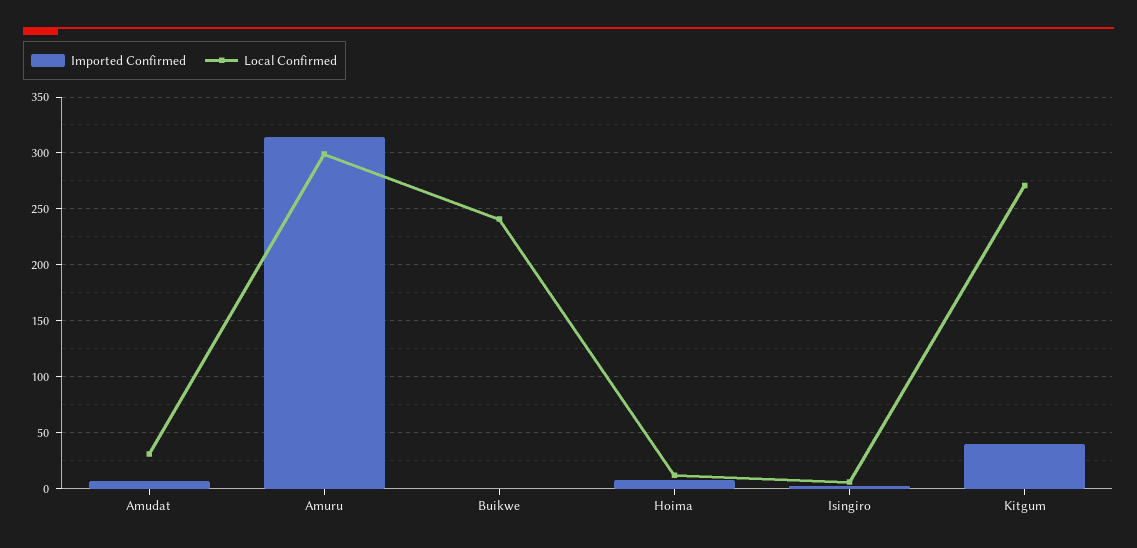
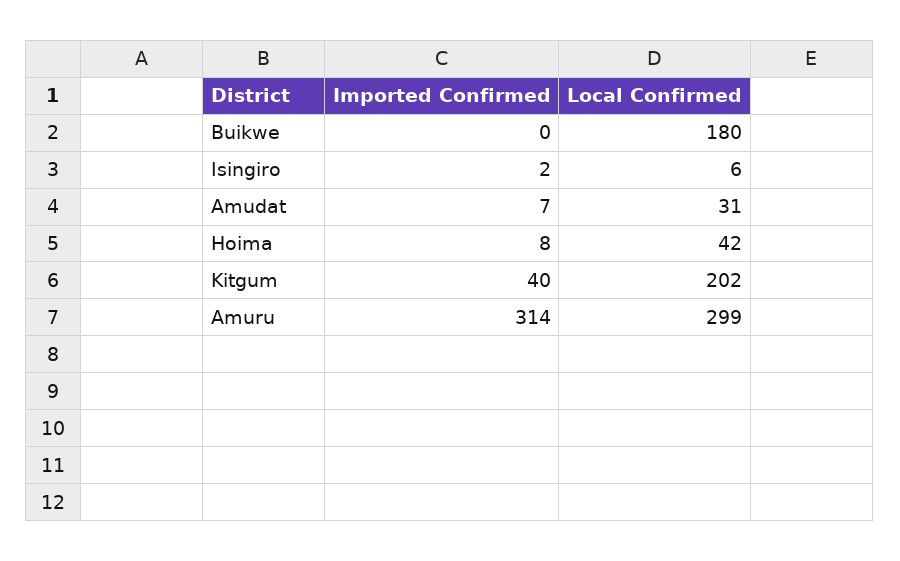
  {
    "Imported Confirmed": {
      "Amudat": 7,
      "Amuru": 314,
      "Buikwe": 0,
      "Hoima": 8,
      "Isingiro": 2,
      "Kitgum": 40
    },
    "Local Confirmed": {
      "Amudat": 31,
      "Amuru": 299,
-     "Buikwe": 240,
+     "Buikwe": 180,
-     "Hoima": 10,
+     "Hoima": 42,
      "Isingiro": 6,
-     "Kitgum": 270
+     "Kitgum": 202
    }
  }

